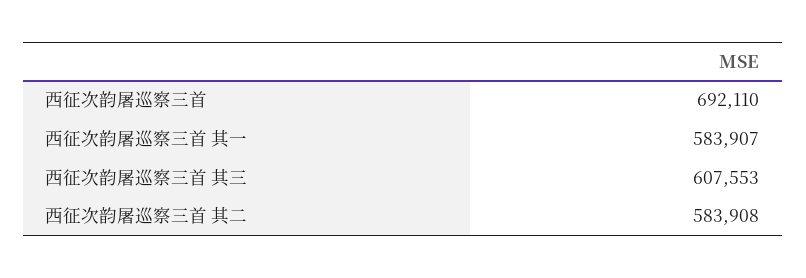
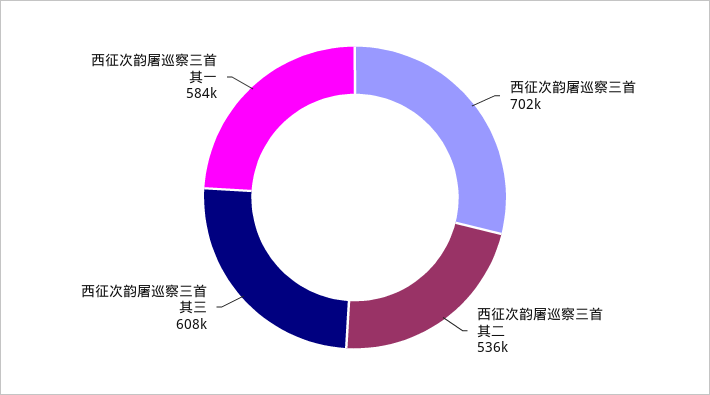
  {
-   "西征次韵屠巡察三首": 692110,
+   "西征次韵屠巡察三首": 702000,
    "西征次韵屠巡察三首 其一": 583907,
    "西征次韵屠巡察三首 其三": 607553,
-   "西征次韵屠巡察三首 其二": 583908
+   "西征次韵屠巡察三首 其二": 536000
  }

